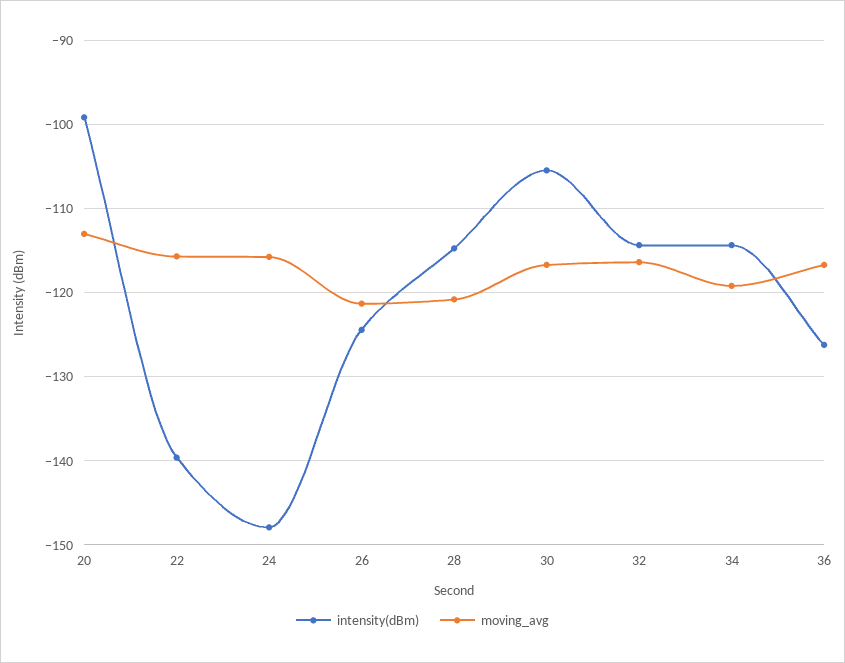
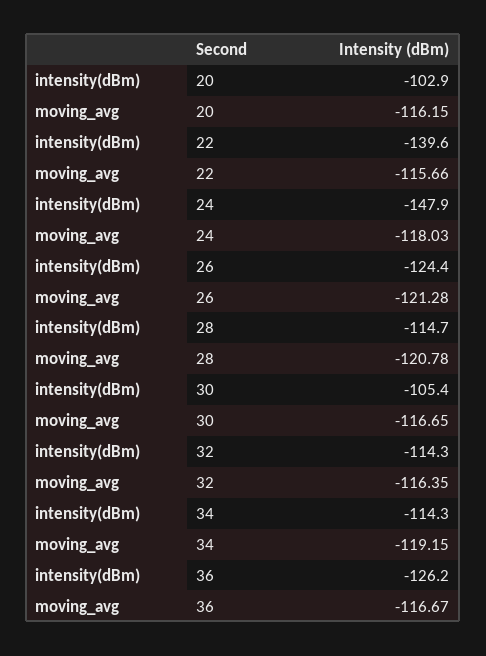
  {
    "intensity(dBm)": {
-     "20": -99,
+     "20": -102.9,
      "22": -139.6,
      "24": -147.9,
      "26": -124.4,
      "28": -114.7,
      "30": -105.4,
      "32": -114.3,
      "34": -114.3,
      "36": -126.2
    },
    "moving_avg": {
-     "20": -113,
+     "20": -116.15,
      "22": -115.66,
-     "24": -116,
+     "24": -118.03,
      "26": -121.28,
      "28": -120.78,
      "30": -116.65,
      "32": -116.35,
      "34": -119.15,
      "36": -116.67
    }
  }

